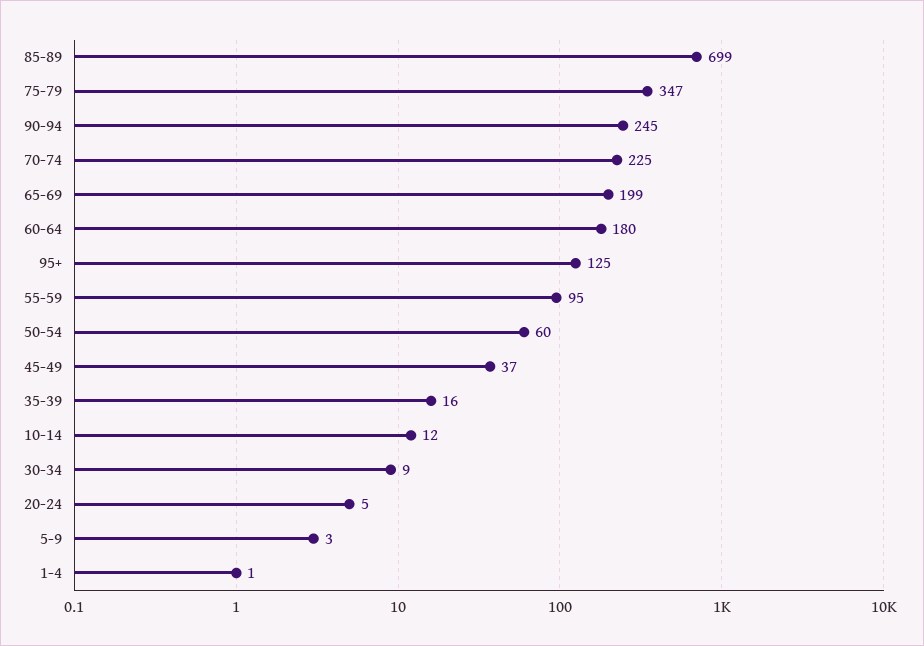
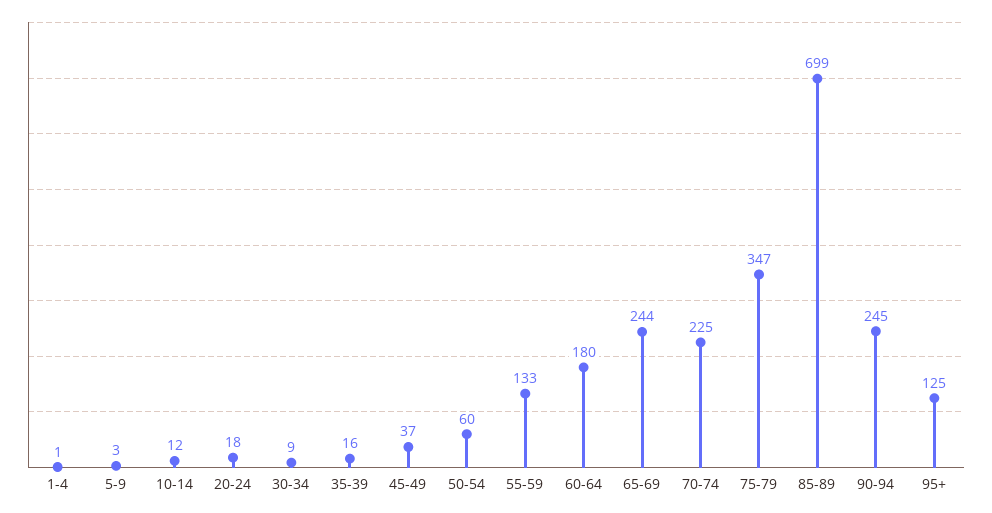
  {
    "85-89": 699,
    "75-79": 347,
    "90-94": 245,
    "70-74": 225,
-   "65-69": 199,
+   "65-69": 244,
    "60-64": 180,
    "95+": 125,
-   "55-59": 95,
+   "55-59": 133,
    "50-54": 60,
    "45-49": 37,
    "35-39": 16,
    "10-14": 12,
    "30-34": 9,
-   "20-24": 5,
+   "20-24": 18,
    "5-9": 3,
    "1-4": 1
  }

